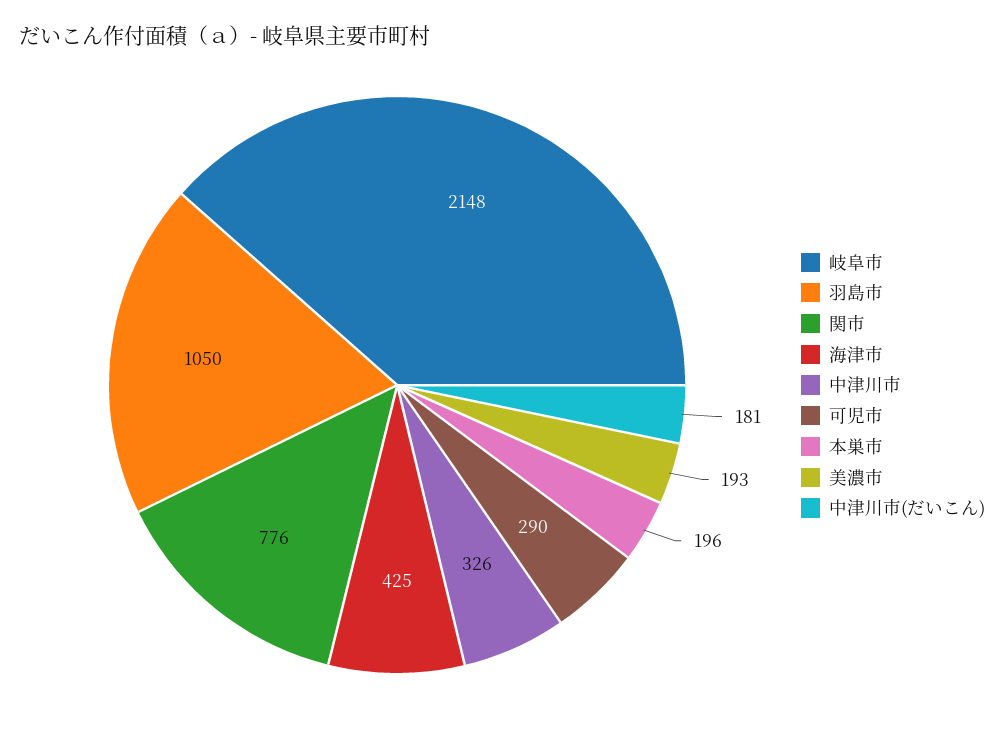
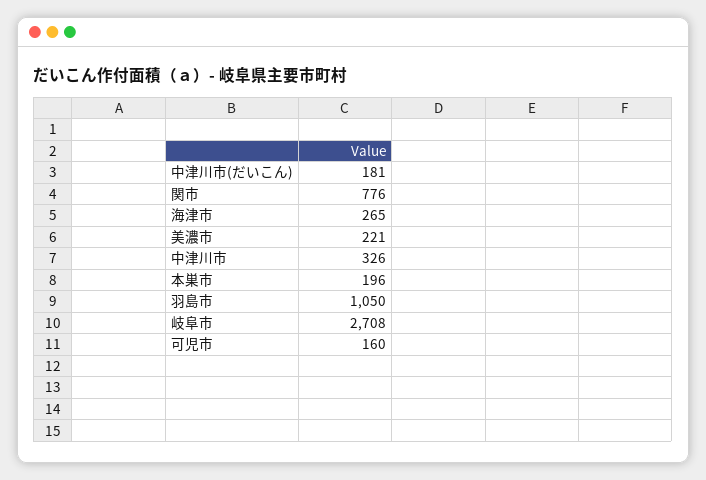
  {
-   "岐阜市": 2148,
+   "岐阜市": 2708,
    "羽島市": 1050,
    "関市": 776,
-   "海津市": 425,
+   "海津市": 265,
    "中津川市": 326,
-   "可児市": 290,
+   "可児市": 160,
    "本巣市": 196,
-   "美濃市": 193,
+   "美濃市": 221,
    "中津川市(だいこん)": 181
  }

